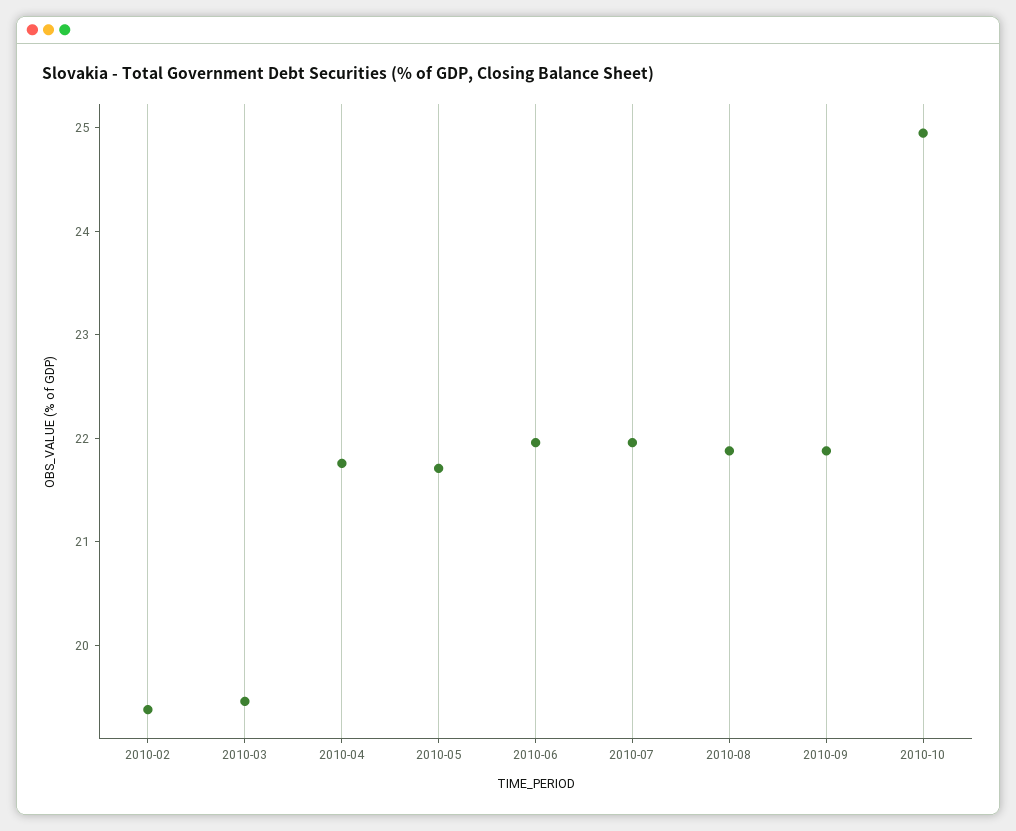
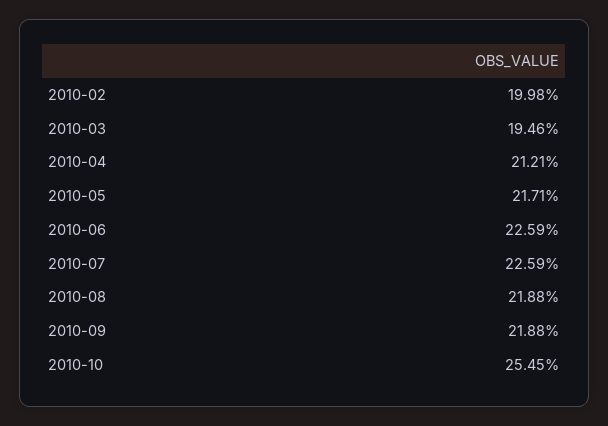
  {
-   "2010-02": 19.4,
+   "2010-02": 19.98,
    "2010-03": 19.46,
-   "2010-04": 21.8,
+   "2010-04": 21.21,
    "2010-05": 21.71,
-   "2010-06": 22,
+   "2010-06": 22.59,
-   "2010-07": 22,
+   "2010-07": 22.59,
    "2010-08": 21.88,
    "2010-09": 21.88,
-   "2010-10": 25
+   "2010-10": 25.45
  }

